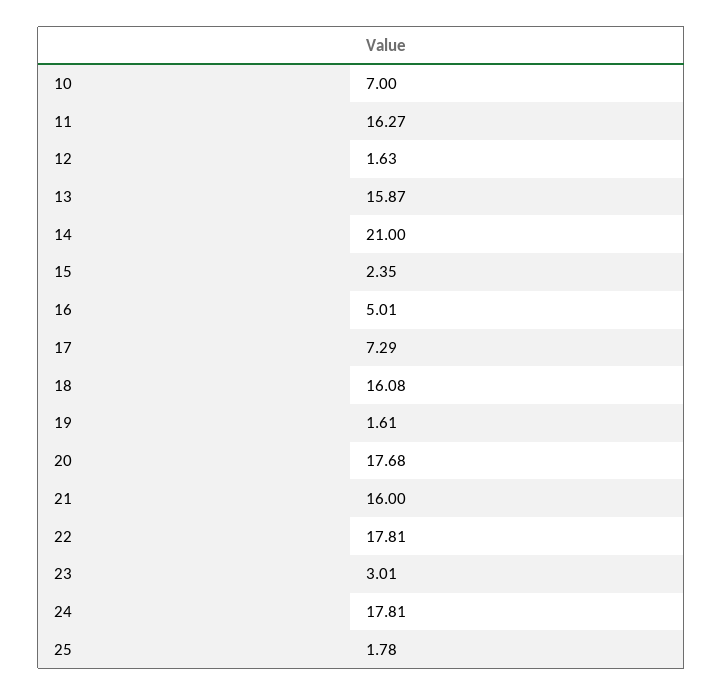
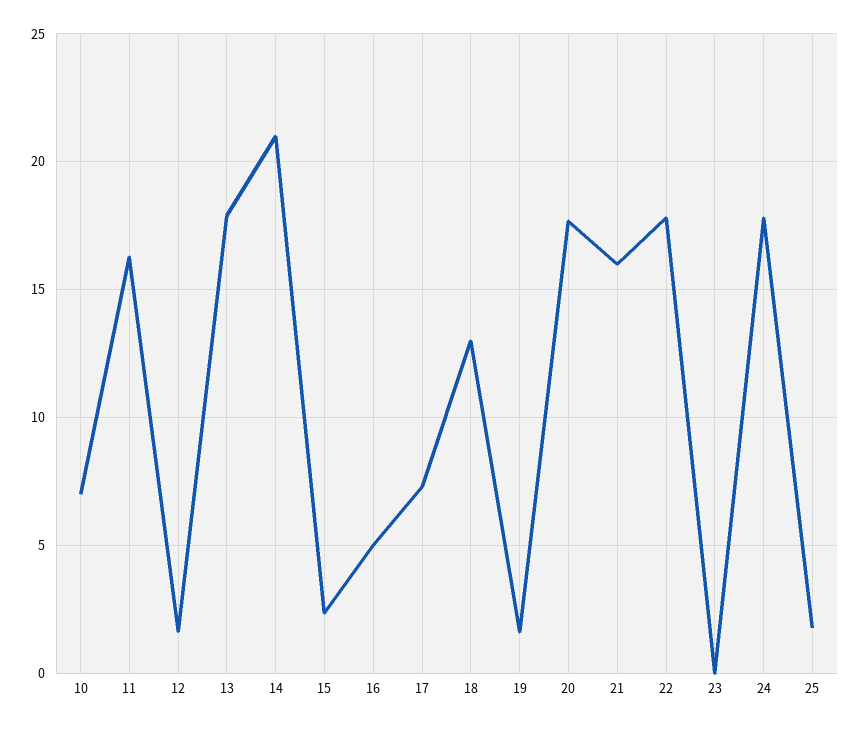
  {
    "10": 7,
    "11": 16.27,
    "12": 1.63,
-   "13": 15.87,
+   "13": 18,
    "14": 21,
    "15": 2.35,
    "16": 5.01,
    "17": 7.29,
-   "18": 16.08,
+   "18": 13,
    "19": 1.61,
    "20": 17.68,
    "21": 16,
    "22": 17.81,
-   "23": 3.01,
+   "23": 0,
    "24": 17.81,
    "25": 1.78
  }

